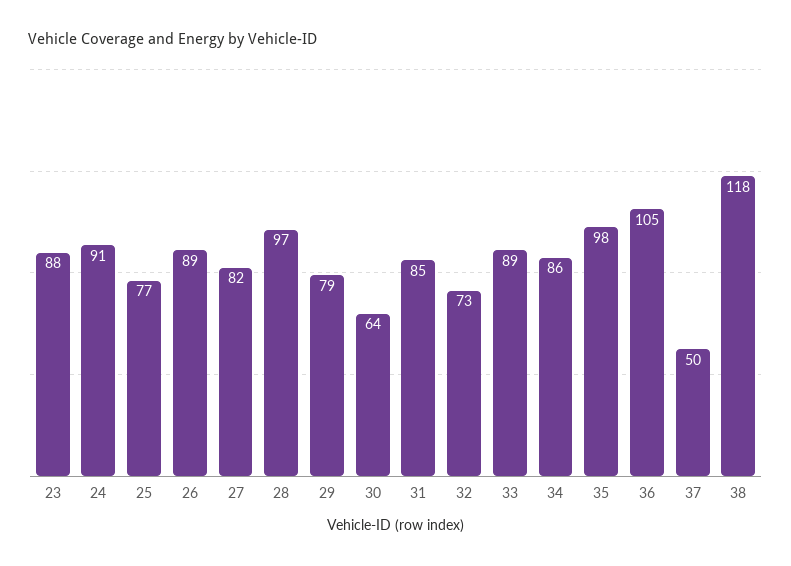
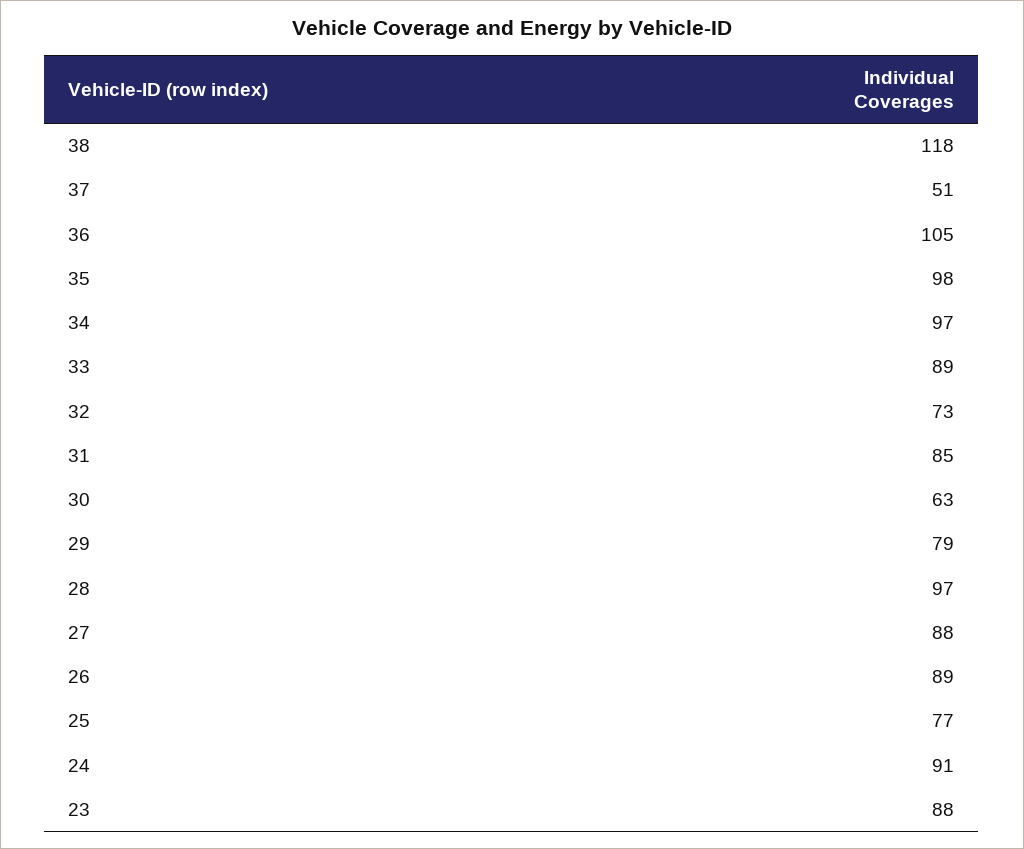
  {
    "23": 88,
    "24": 91,
    "25": 77,
    "26": 89,
-   "27": 82,
+   "27": 88,
    "28": 97,
    "29": 79,
-   "30": 64,
+   "30": 63,
    "31": 85,
    "32": 73,
    "33": 89,
-   "34": 86,
+   "34": 97,
    "35": 98,
    "36": 105,
-   "37": 50,
+   "37": 51,
    "38": 118
  }

